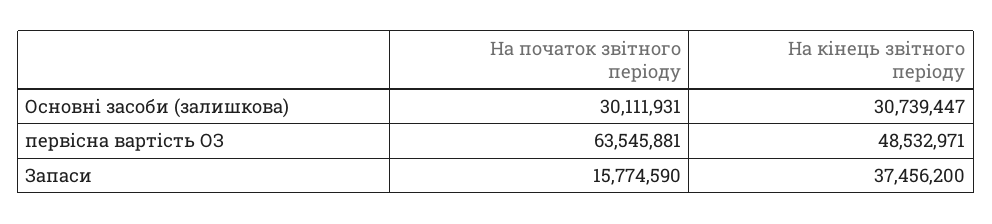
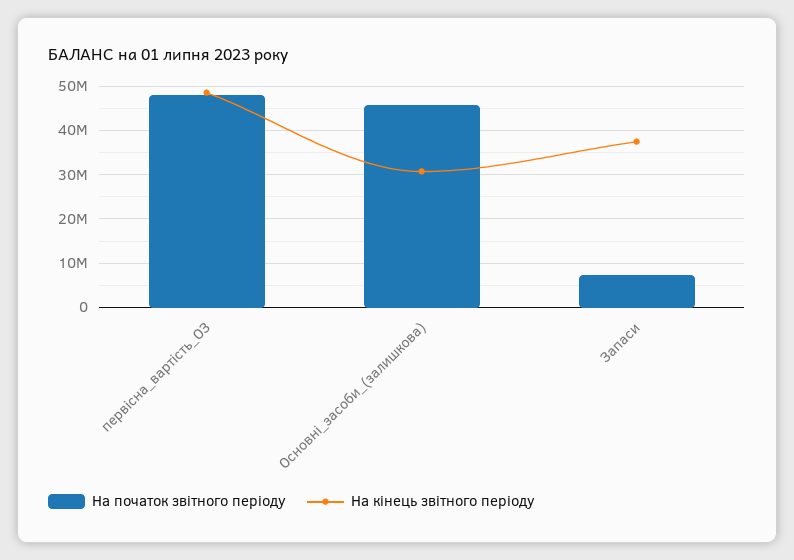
  {
    "На початок звітного періоду": {
-     "Основні засоби (залишкова)": 30111931,
+     "Основні засоби (залишкова)": 46000000,
-     "первісна вартість ОЗ": 63545881,
+     "первісна вартість ОЗ": 48000000,
-     "Запаси": 15774590
+     "Запаси": 8000000
    },
    "На кінець звітного періоду": {
      "Основні засоби (залишкова)": 30739447,
      "первісна вартість ОЗ": 48532971,
      "Запаси": 37456200
    }
  }

